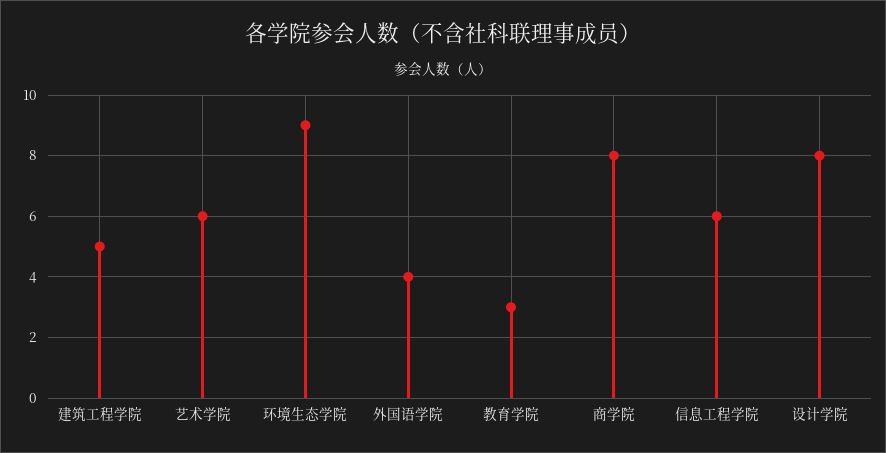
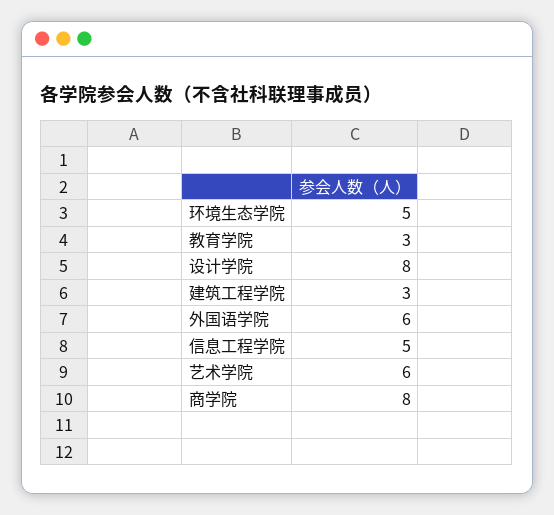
  {
-   "建筑工程学院": 5,
+   "建筑工程学院": 3,
    "艺术学院": 6,
-   "环境生态学院": 9,
+   "环境生态学院": 5,
-   "外国语学院": 4,
+   "外国语学院": 6,
    "教育学院": 3,
    "商学院": 8,
-   "信息工程学院": 6,
+   "信息工程学院": 5,
    "设计学院": 8
  }

